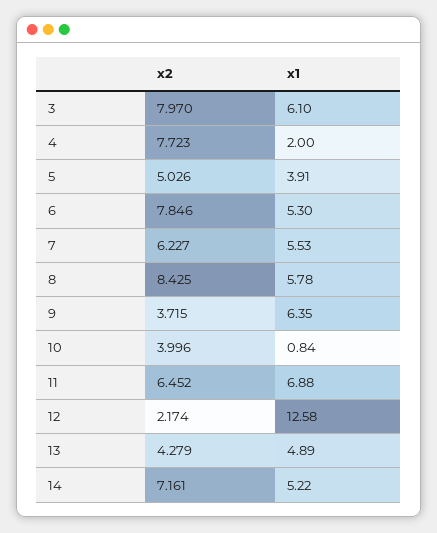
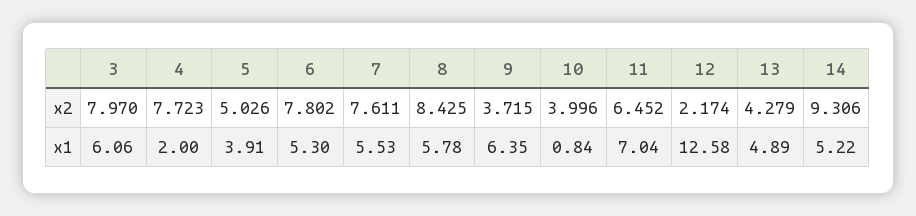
  {
    "x2": {
      "3": 7.97,
      "4": 7.723,
      "5": 5.026,
-     "6": 7.846,
+     "6": 7.802,
-     "7": 6.227,
+     "7": 7.611,
      "8": 8.425,
      "9": 3.715,
      "10": 3.996,
      "11": 6.452,
      "12": 2.174,
      "13": 4.279,
-     "14": 7.161
+     "14": 9.306
    },
    "x1": {
-     "3": 6.1,
+     "3": 6.06,
      "4": 2,
      "5": 3.91,
      "6": 5.3,
      "7": 5.53,
      "8": 5.78,
      "9": 6.35,
      "10": 0.84,
-     "11": 6.88,
+     "11": 7.04,
      "12": 12.58,
      "13": 4.89,
      "14": 5.22
    }
  }

